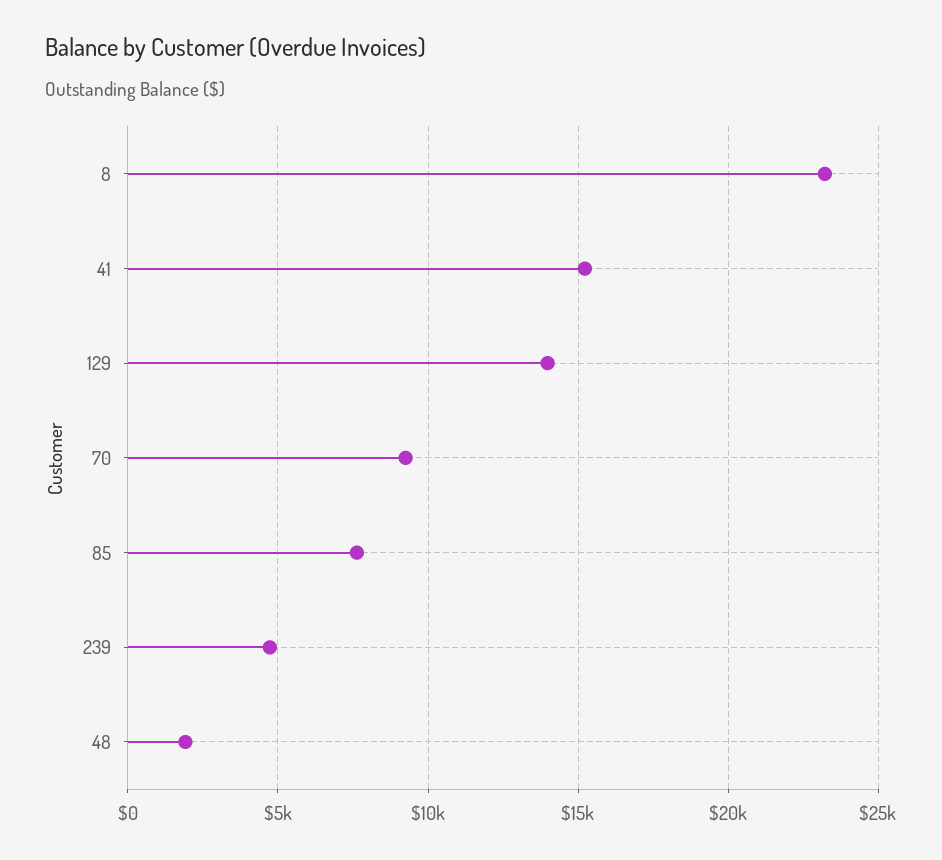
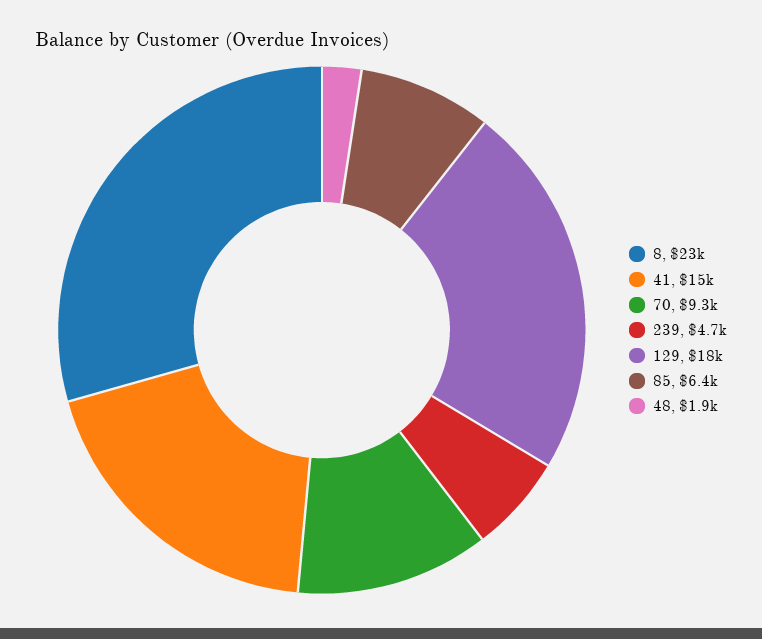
  {
    "8": 23000,
    "41": 15000,
-   "129": 14000,
+   "129": 18000,
    "70": 9300,
-   "85": 7500,
+   "85": 6400,
    "239": 4700,
    "48": 1900
  }

